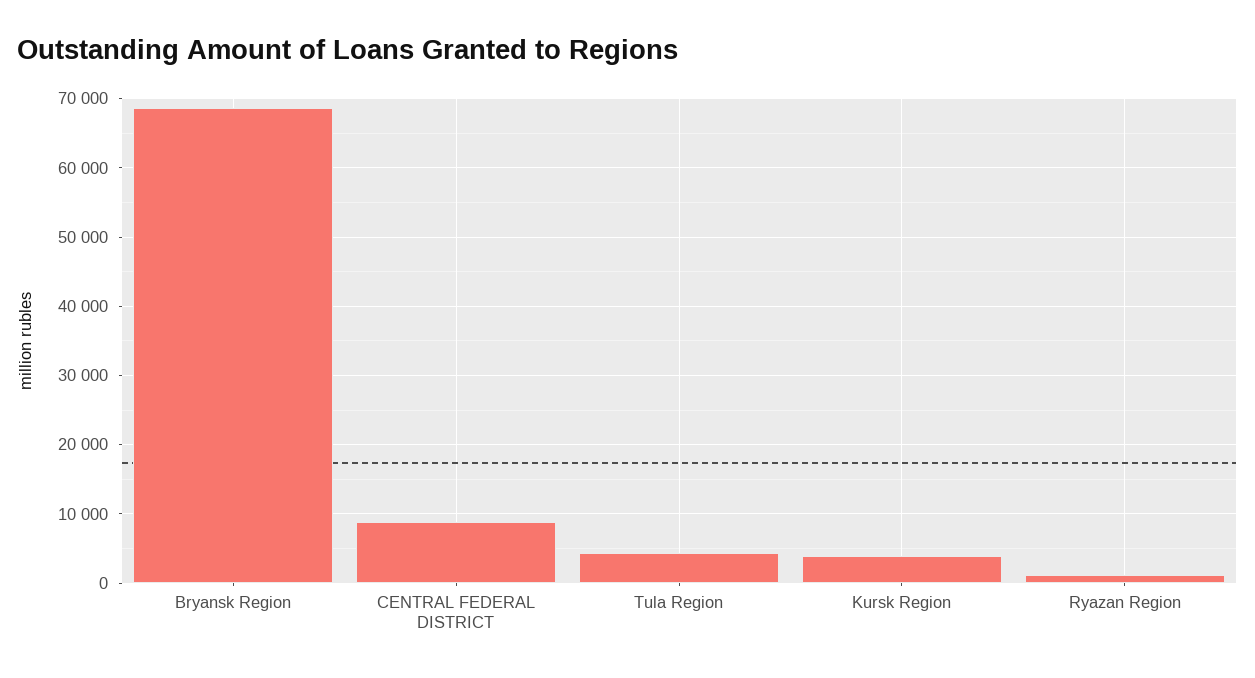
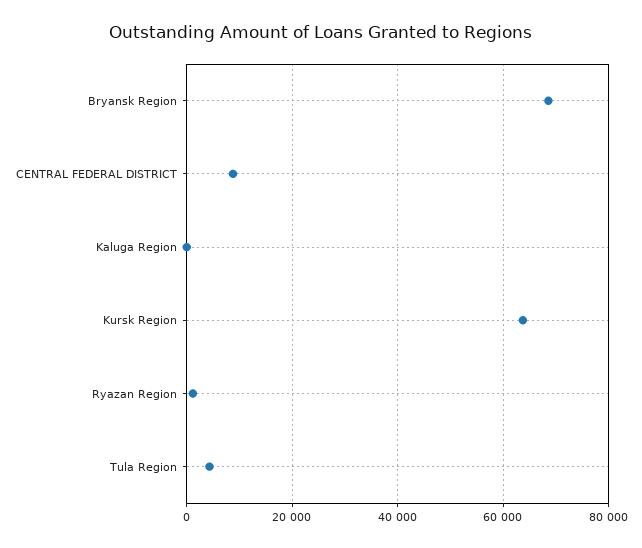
  {
    "Bryansk Region": 69000,
    "CENTRAL FEDERAL DISTRICT": 9000,
    "Tula Region": 4000,
-   "Kursk Region": 4000,
+   "Kursk Region": 64000,
-   "Ryazan Region": 1000
+   "Ryazan Region": 1000,
+   "Kaluga Region": 0
  }

